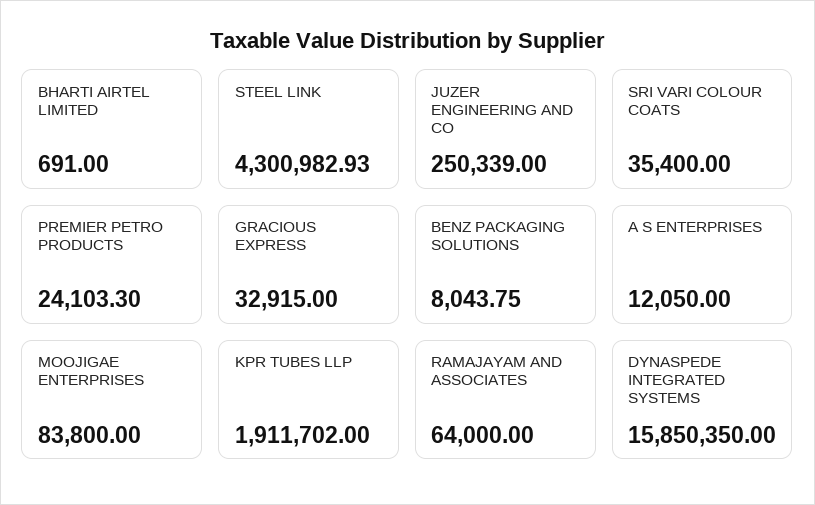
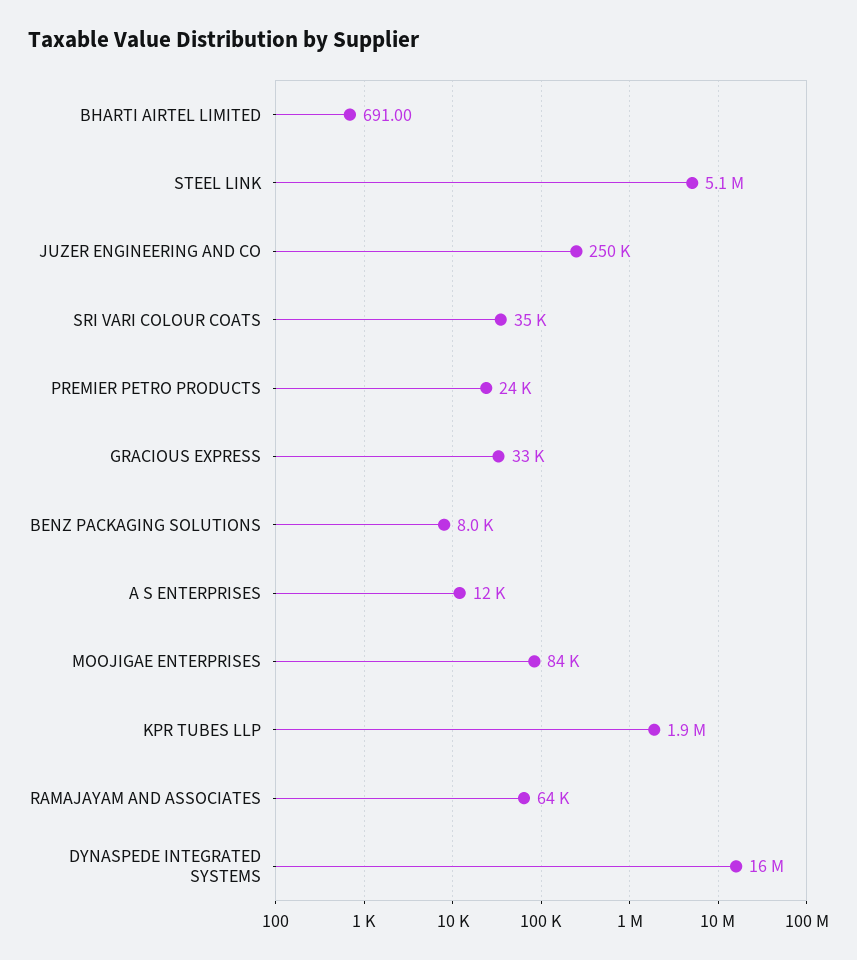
  {
    "BHARTI AIRTEL LIMITED": 691,
-   "STEEL LINK": 4300982.93,
+   "STEEL LINK": 5100000,
    "JUZER ENGINEERING AND CO": 250339,
    "SRI VARI COLOUR COATS": 35400,
    "PREMIER PETRO PRODUCTS": 24103.3,
    "GRACIOUS EXPRESS": 32915,
    "BENZ PACKAGING SOLUTIONS": 8043.75,
    "A S ENTERPRISES": 12050,
    "MOOJIGAE ENTERPRISES": 83800,
    "KPR TUBES LLP": 1911702,
    "RAMAJAYAM AND ASSOCIATES": 64000,
    "DYNASPEDE INTEGRATED SYSTEMS": 15850350
  }

